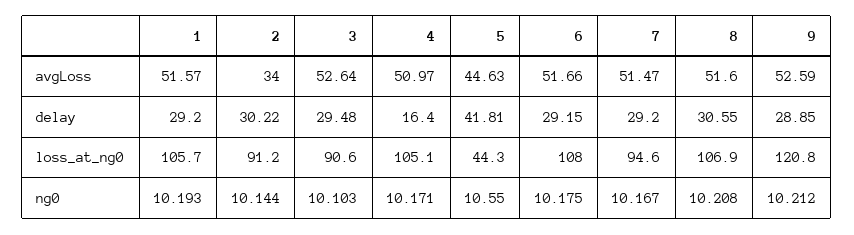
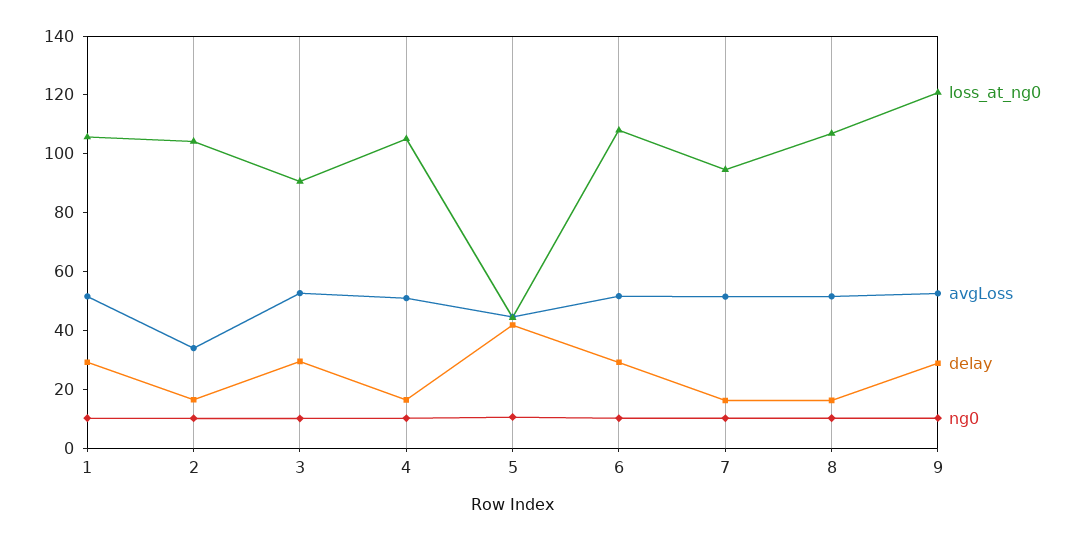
  {
    "avgLoss": {
      "1": 51.57,
      "2": 34,
      "3": 52.64,
      "4": 50.97,
      "5": 44.63,
      "6": 51.66,
      "7": 51.47,
      "8": 51.6,
      "9": 52.59
    },
    "delay": {
      "1": 29.2,
-     "2": 30.22,
+     "2": 15,
      "3": 29.48,
      "4": 16.4,
      "5": 41.81,
      "6": 29.15,
-     "7": 29.2,
+     "7": 15,
-     "8": 30.55,
+     "8": 15,
      "9": 28.85
    },
    "loss_at_ng0": {
      "1": 105.7,
-     "2": 91.2,
+     "2": 105,
      "3": 90.6,
      "4": 105.1,
      "5": 44.3,
      "6": 108,
      "7": 94.6,
      "8": 106.9,
      "9": 120.8
    },
    "ng0": {
      "1": 10.193,
      "2": 10.144,
      "3": 10.103,
      "4": 10.171,
      "5": 10.55,
      "6": 10.175,
      "7": 10.167,
      "8": 10.208,
      "9": 10.212
    }
  }

